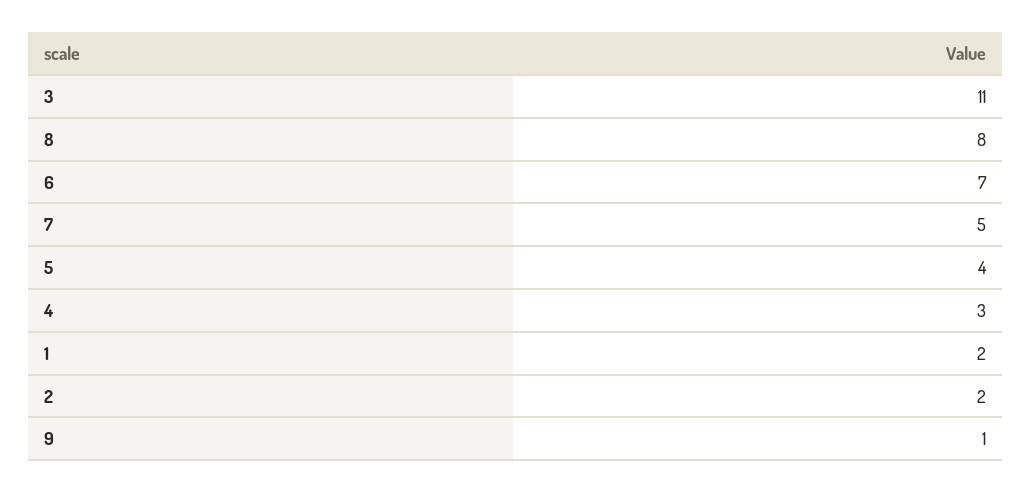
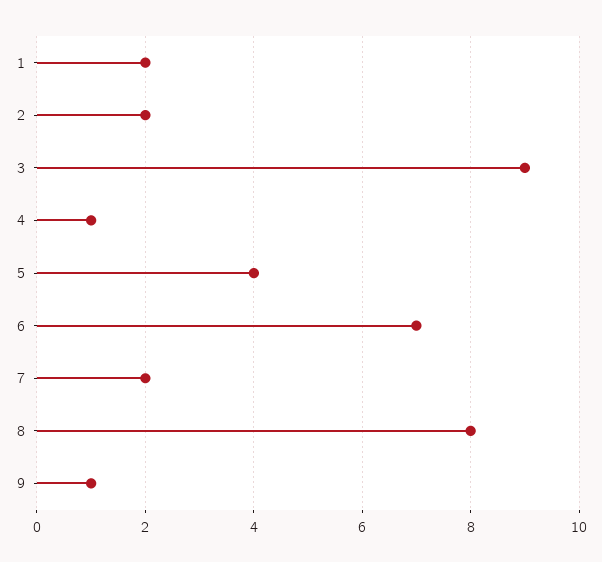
  {
-   "3": 11,
+   "3": 9,
    "8": 8,
    "6": 7,
-   "7": 5,
+   "7": 2,
    "5": 4,
-   "4": 3,
+   "4": 1,
    "1": 2,
    "2": 2,
    "9": 1
  }

